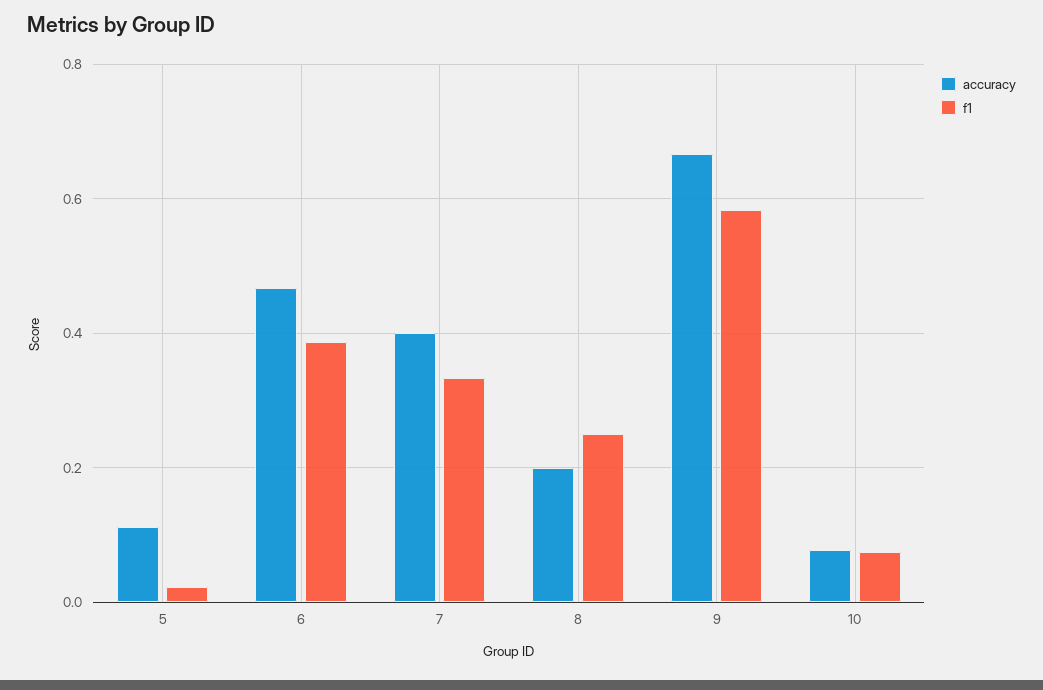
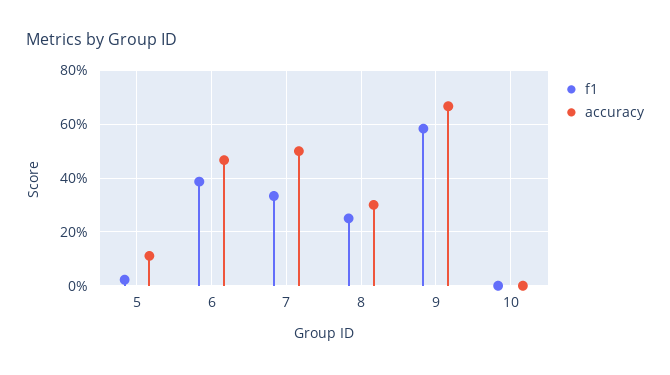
  {
    "accuracy": {
      "5": 0.12,
      "6": 0.46,
-     "7": 0.4,
+     "7": 0.5,
-     "8": 0.2,
+     "8": 0.3,
      "9": 0.66,
-     "10": 0.08
+     "10": 0
    },
    "f1": {
      "5": 0.02,
      "6": 0.38,
      "7": 0.34,
      "8": 0.26,
      "9": 0.58,
-     "10": 0.08
+     "10": 0
    }
  }

